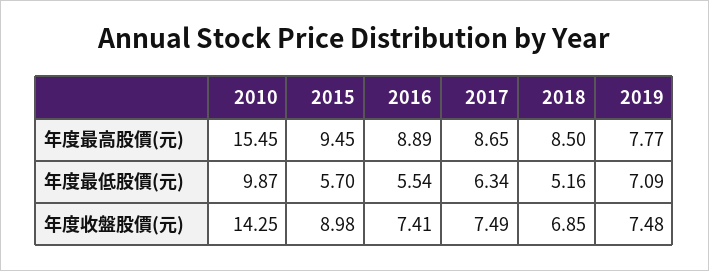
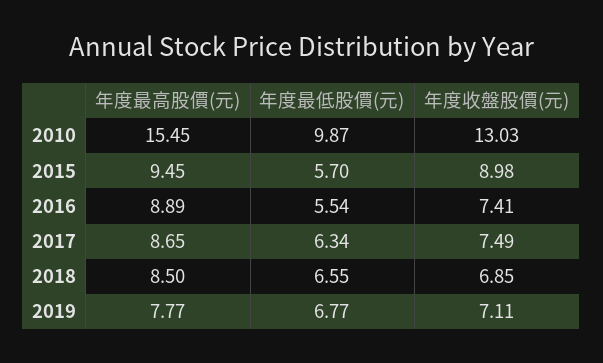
  {
    "2010": {
      "年度最高股價(元)": 15.45,
      "年度最低股價(元)": 9.87,
-     "年度收盤股價(元)": 14.25
+     "年度收盤股價(元)": 13.03
    },
    "2015": {
      "年度最高股價(元)": 9.45,
      "年度最低股價(元)": 5.7,
      "年度收盤股價(元)": 8.98
    },
    "2016": {
      "年度最高股價(元)": 8.89,
      "年度最低股價(元)": 5.54,
      "年度收盤股價(元)": 7.41
    },
    "2017": {
      "年度最高股價(元)": 8.65,
      "年度最低股價(元)": 6.34,
      "年度收盤股價(元)": 7.49
    },
    "2018": {
      "年度最高股價(元)": 8.5,
-     "年度最低股價(元)": 5.16,
+     "年度最低股價(元)": 6.55,
      "年度收盤股價(元)": 6.85
    },
    "2019": {
      "年度最高股價(元)": 7.77,
-     "年度最低股價(元)": 7.09,
+     "年度最低股價(元)": 6.77,
-     "年度收盤股價(元)": 7.48
+     "年度收盤股價(元)": 7.11
    }
  }

